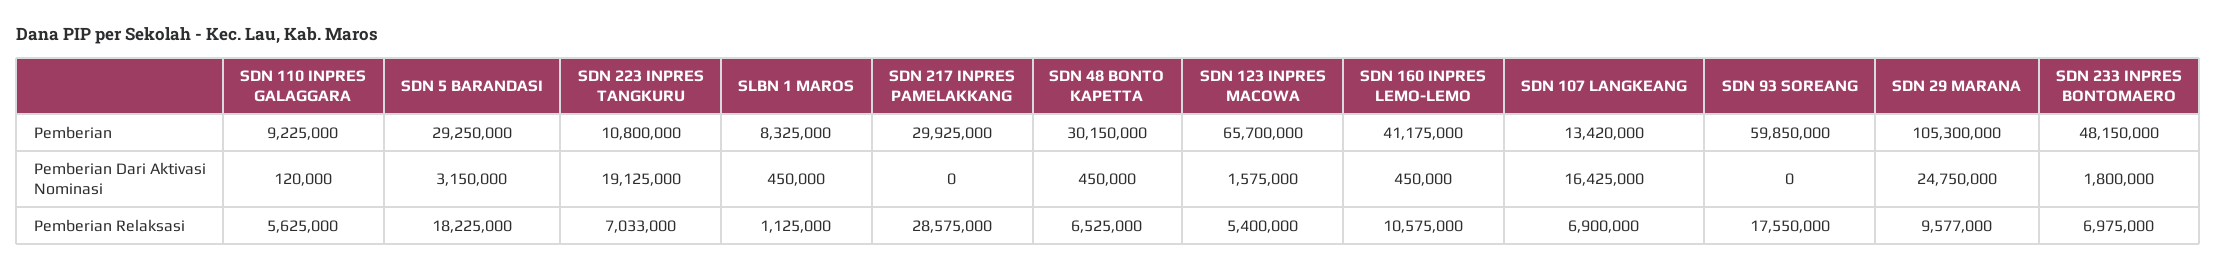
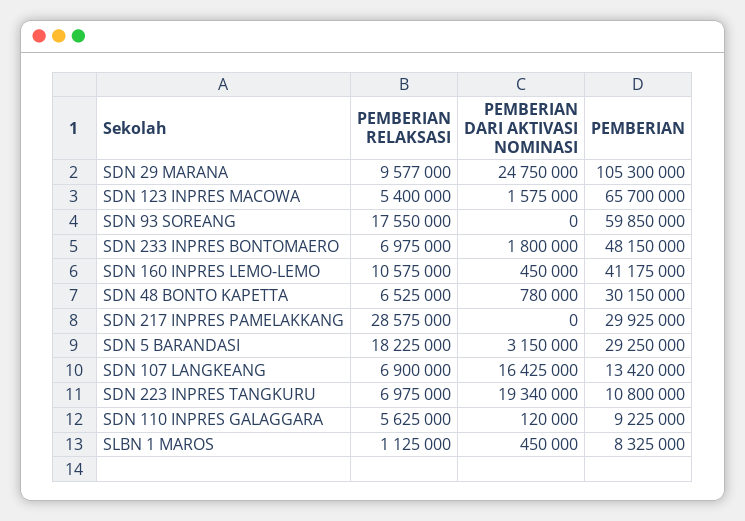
  {
    "SDN 110 INPRES GALAGGARA": {
      "Pemberian": 9225000,
      "Pemberian Dari Aktivasi Nominasi": 120000,
      "Pemberian Relaksasi": 5625000
    },
    "SDN 5 BARANDASI": {
      "Pemberian": 29250000,
      "Pemberian Dari Aktivasi Nominasi": 3150000,
      "Pemberian Relaksasi": 18225000
    },
    "SDN 223 INPRES TANGKURU": {
      "Pemberian": 10800000,
-     "Pemberian Dari Aktivasi Nominasi": 19125000,
+     "Pemberian Dari Aktivasi Nominasi": 19340000,
-     "Pemberian Relaksasi": 7033000
+     "Pemberian Relaksasi": 6975000
    },
    "SLBN 1 MAROS": {
      "Pemberian": 8325000,
      "Pemberian Dari Aktivasi Nominasi": 450000,
      "Pemberian Relaksasi": 1125000
    },
    "SDN 217 INPRES PAMELAKKANG": {
      "Pemberian": 29925000,
      "Pemberian Dari Aktivasi Nominasi": 0,
      "Pemberian Relaksasi": 28575000
    },
    "SDN 48 BONTO KAPETTA": {
      "Pemberian": 30150000,
-     "Pemberian Dari Aktivasi Nominasi": 450000,
+     "Pemberian Dari Aktivasi Nominasi": 780000,
      "Pemberian Relaksasi": 6525000
    },
    "SDN 123 INPRES MACOWA": {
      "Pemberian": 65700000,
      "Pemberian Dari Aktivasi Nominasi": 1575000,
      "Pemberian Relaksasi": 5400000
    },
    "SDN 160 INPRES LEMO-LEMO": {
      "Pemberian": 41175000,
      "Pemberian Dari Aktivasi Nominasi": 450000,
      "Pemberian Relaksasi": 10575000
    },
    "SDN 107 LANGKEANG": {
      "Pemberian": 13420000,
      "Pemberian Dari Aktivasi Nominasi": 16425000,
      "Pemberian Relaksasi": 6900000
    },
    "SDN 93 SOREANG": {
      "Pemberian": 59850000,
      "Pemberian Dari Aktivasi Nominasi": 0,
      "Pemberian Relaksasi": 17550000
    },
    "SDN 29 MARANA": {
      "Pemberian": 105300000,
      "Pemberian Dari Aktivasi Nominasi": 24750000,
      "Pemberian Relaksasi": 9577000
    },
    "SDN 233 INPRES BONTOMAERO": {
      "Pemberian": 48150000,
      "Pemberian Dari Aktivasi Nominasi": 1800000,
      "Pemberian Relaksasi": 6975000
    }
  }

